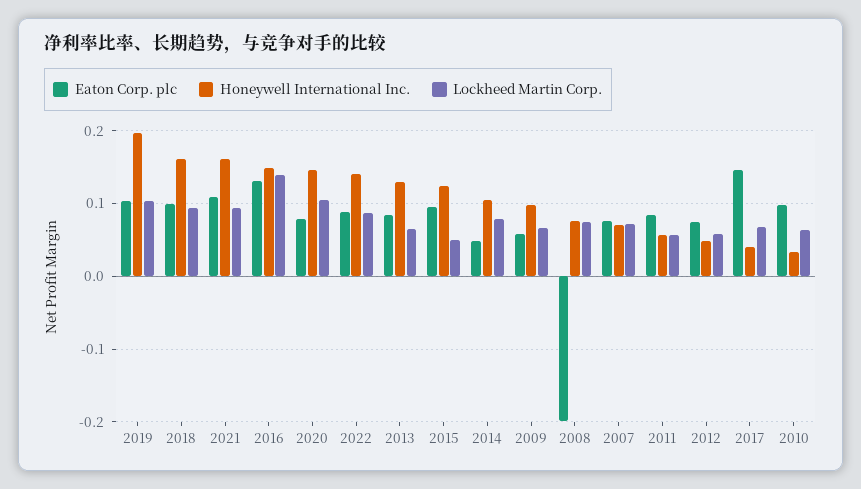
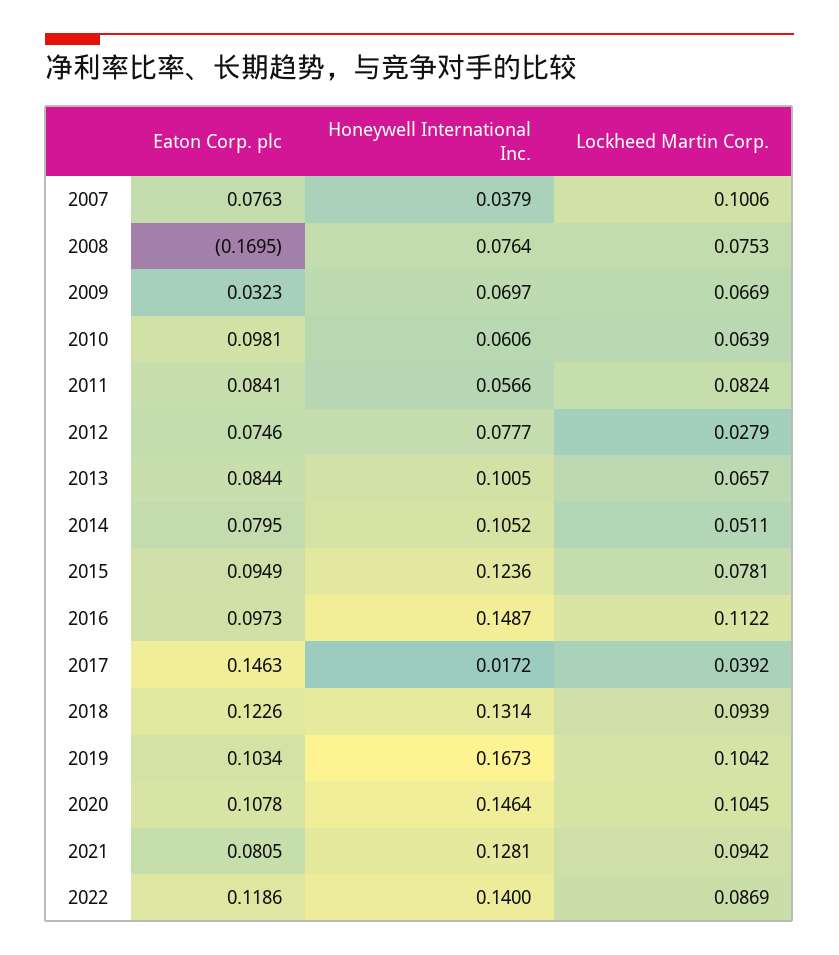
  {
    "Eaton Corp. plc": {
      "2019": 0.1034,
-     "2018": 0.1,
+     "2018": 0.1226,
-     "2021": 0.11,
+     "2021": 0.0805,
-     "2016": 0.13,
+     "2016": 0.0973,
-     "2020": 0.08,
+     "2020": 0.1078,
-     "2022": 0.09,
+     "2022": 0.1186,
      "2013": 0.0844,
      "2015": 0.0949,
-     "2014": 0.05,
+     "2014": 0.0795,
-     "2009": 0.06,
+     "2009": 0.0323,
-     "2008": -0.2,
+     "2008": -0.1695,
      "2007": 0.0763,
      "2011": 0.0841,
      "2012": 0.0746,
      "2017": 0.1463,
      "2010": 0.0981
    },
    "Honeywell International Inc.": {
-     "2019": 0.2,
+     "2019": 0.1673,
-     "2018": 0.16,
+     "2018": 0.1314,
-     "2021": 0.16,
+     "2021": 0.1281,
      "2016": 0.1487,
      "2020": 0.1464,
      "2022": 0.14,
-     "2013": 0.13,
+     "2013": 0.1005,
      "2015": 0.1236,
      "2014": 0.1052,
-     "2009": 0.1,
+     "2009": 0.0697,
      "2008": 0.0764,
-     "2007": 0.07,
+     "2007": 0.0379,
      "2011": 0.0566,
-     "2012": 0.05,
+     "2012": 0.0777,
-     "2017": 0.04,
+     "2017": 0.0172,
-     "2010": 0.03
+     "2010": 0.0606
    },
    "Lockheed Martin Corp.": {
      "2019": 0.1042,
      "2018": 0.0939,
      "2021": 0.0942,
-     "2016": 0.14,
+     "2016": 0.1122,
      "2020": 0.1045,
      "2022": 0.0869,
      "2013": 0.0657,
-     "2015": 0.05,
+     "2015": 0.0781,
-     "2014": 0.08,
+     "2014": 0.0511,
      "2009": 0.0669,
      "2008": 0.0753,
-     "2007": 0.07,
+     "2007": 0.1006,
-     "2011": 0.06,
+     "2011": 0.0824,
-     "2012": 0.06,
+     "2012": 0.0279,
-     "2017": 0.07,
+     "2017": 0.0392,
      "2010": 0.0639
    }
  }

